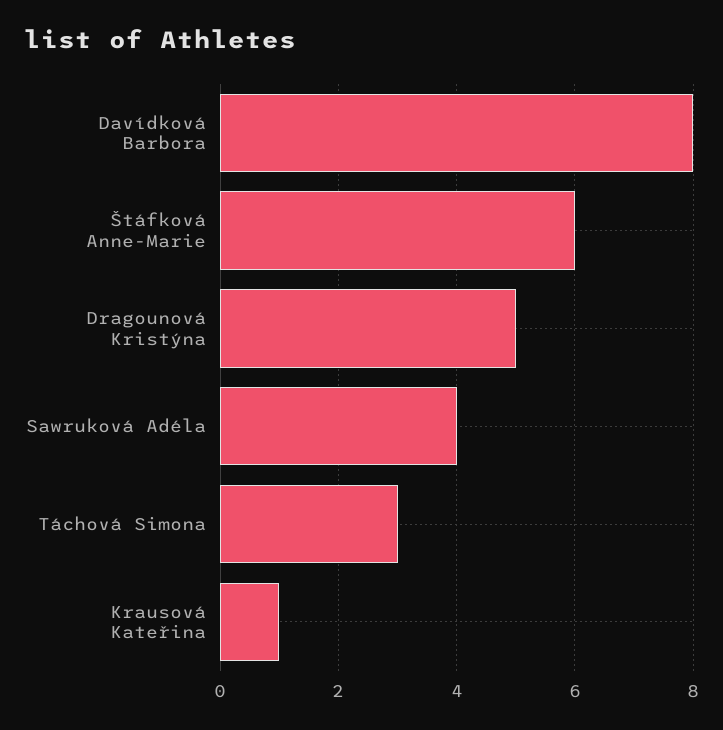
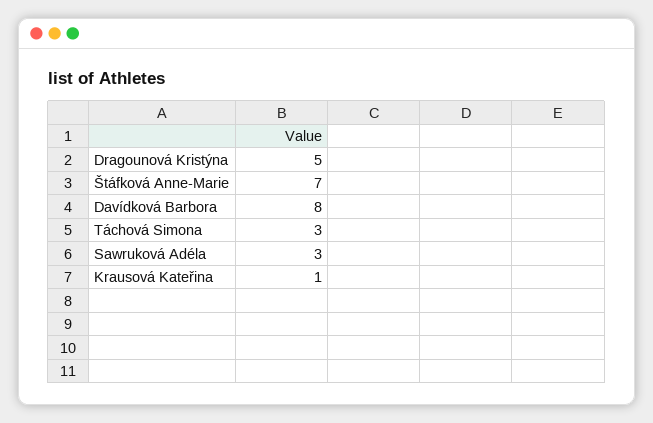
  {
    "Davídková Barbora": 8,
-   "Štáfková Anne-Marie": 6,
+   "Štáfková Anne-Marie": 7,
    "Dragounová Kristýna": 5,
-   "Sawruková Adéla": 4,
+   "Sawruková Adéla": 3,
    "Táchová Simona": 3,
    "Krausová Kateřina": 1
  }

